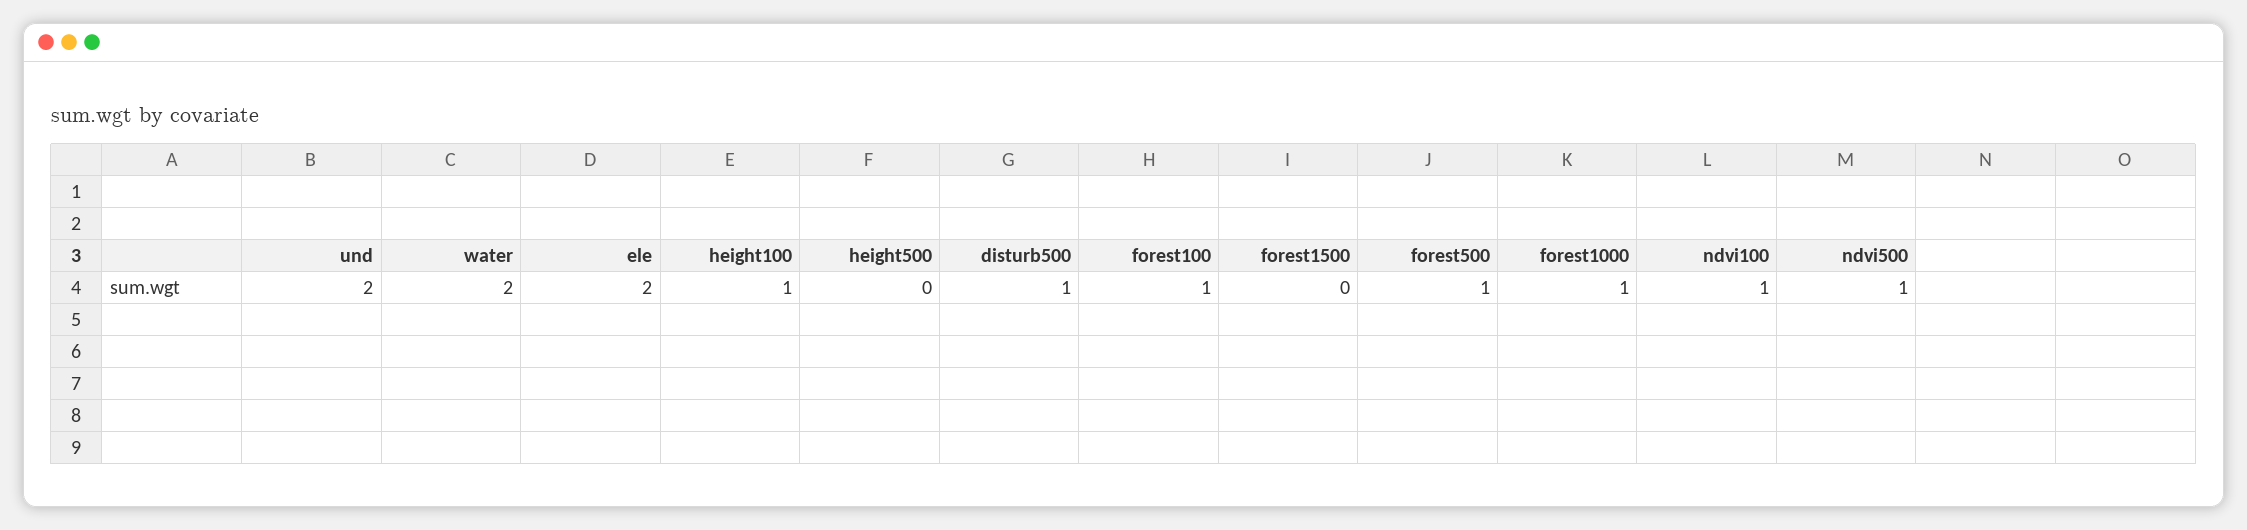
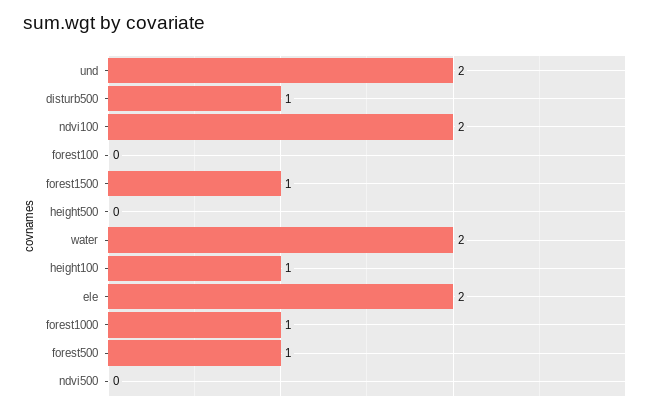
  {
    "und": 2,
    "water": 2,
    "ele": 2,
    "height100": 1,
    "height500": 0,
    "disturb500": 1,
-   "forest100": 1,
+   "forest100": 0,
-   "forest1500": 0,
+   "forest1500": 1,
    "forest500": 1,
    "forest1000": 1,
-   "ndvi100": 1,
+   "ndvi100": 2,
-   "ndvi500": 1
+   "ndvi500": 0
  }

